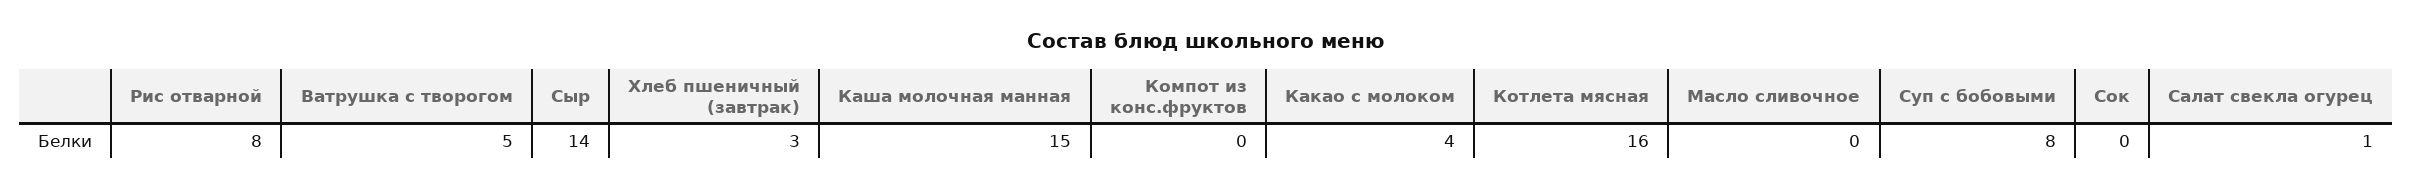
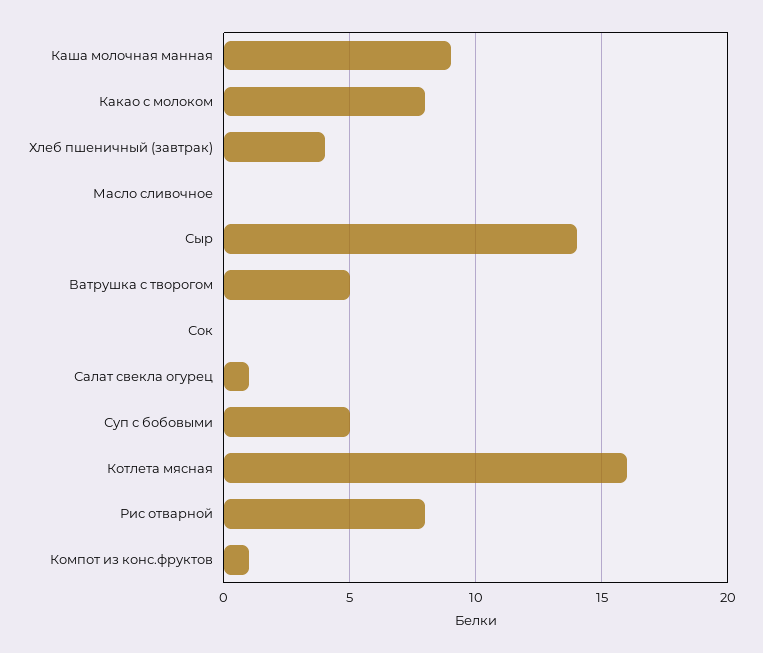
  {
    "Рис отварной": 8,
    "Ватрушка с творогом": 5,
    "Сыр": 14,
-   "Хлеб пшеничный (завтрак)": 3,
+   "Хлеб пшеничный (завтрак)": 4,
-   "Каша молочная манная": 15,
+   "Каша молочная манная": 9,
-   "Компот из конс.фруктов": 0,
+   "Компот из конс.фруктов": 1,
-   "Какао с молоком": 4,
+   "Какао с молоком": 8,
    "Котлета мясная": 16,
    "Масло сливочное": 0,
-   "Суп с бобовыми": 8,
+   "Суп с бобовыми": 5,
    "Сок": 0,
    "Салат свекла огурец": 1
  }

